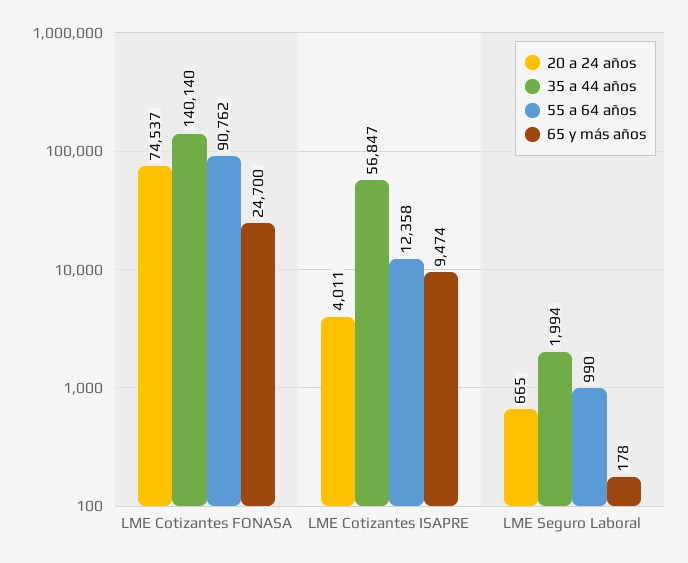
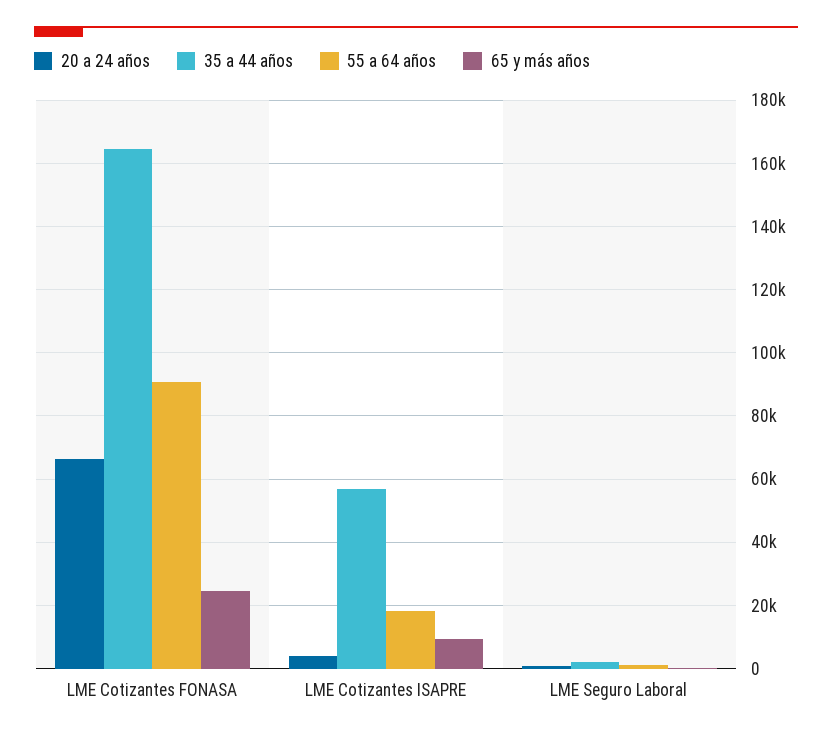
  {
    "20 a 24 años": {
-     "LME Cotizantes FONASA": 74537,
+     "LME Cotizantes FONASA": 66000,
      "LME Cotizantes ISAPRE": 4011,
      "LME Seguro Laboral": 665
    },
    "35 a 44 años": {
-     "LME Cotizantes FONASA": 140140,
+     "LME Cotizantes FONASA": 164000,
      "LME Cotizantes ISAPRE": 56847,
      "LME Seguro Laboral": 1994
    },
    "55 a 64 años": {
      "LME Cotizantes FONASA": 90762,
-     "LME Cotizantes ISAPRE": 12358,
+     "LME Cotizantes ISAPRE": 18000,
      "LME Seguro Laboral": 990
    },
    "65 y más años": {
      "LME Cotizantes FONASA": 24700,
      "LME Cotizantes ISAPRE": 9474,
      "LME Seguro Laboral": 178
    }
  }

